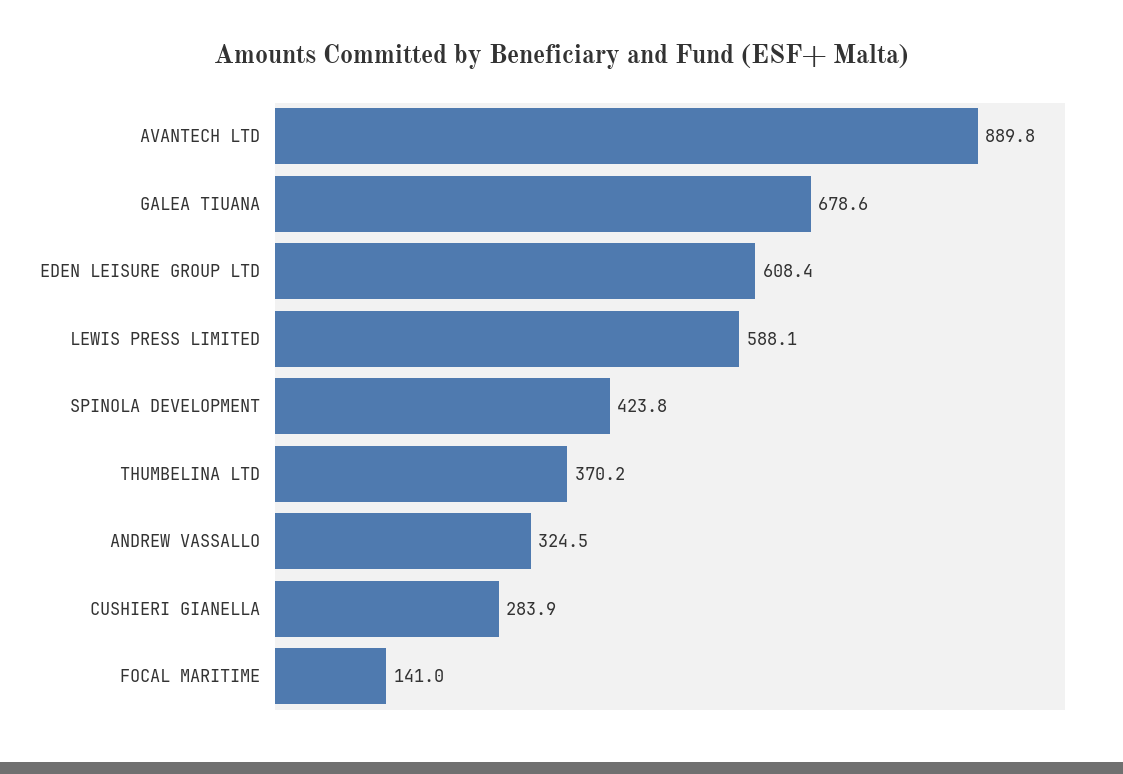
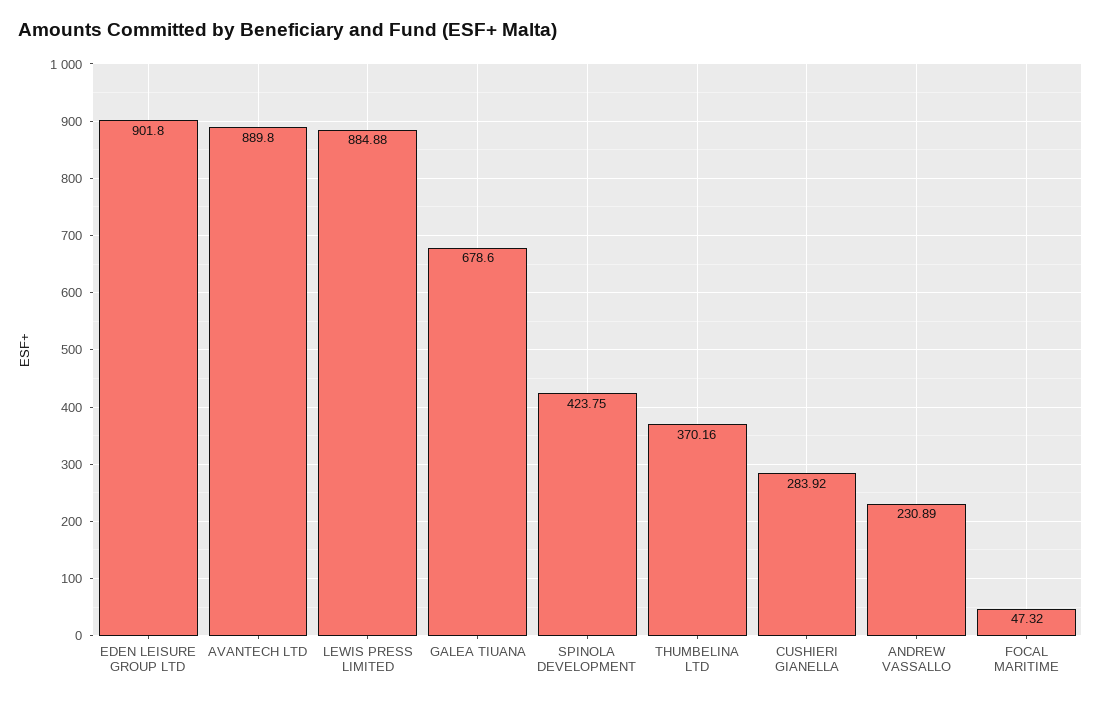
  {
    "AVANTECH LTD": 889.8,
    "GALEA TIUANA": 678.6,
-   "EDEN LEISURE GROUP LTD": 608.4,
+   "EDEN LEISURE GROUP LTD": 901.8,
-   "LEWIS PRESS LIMITED": 588.1,
+   "LEWIS PRESS LIMITED": 884.88,
    "SPINOLA DEVELOPMENT": 423.75,
    "THUMBELINA LTD": 370.16,
-   "ANDREW VASSALLO": 324.5,
+   "ANDREW VASSALLO": 230.89,
    "CUSHIERI GIANELLA": 283.92,
-   "FOCAL MARITIME": 141
+   "FOCAL MARITIME": 47.32
  }

